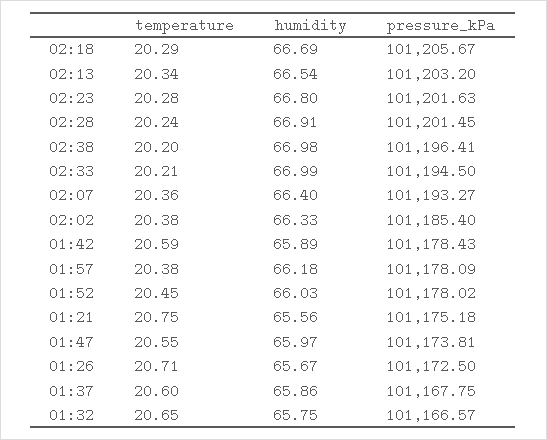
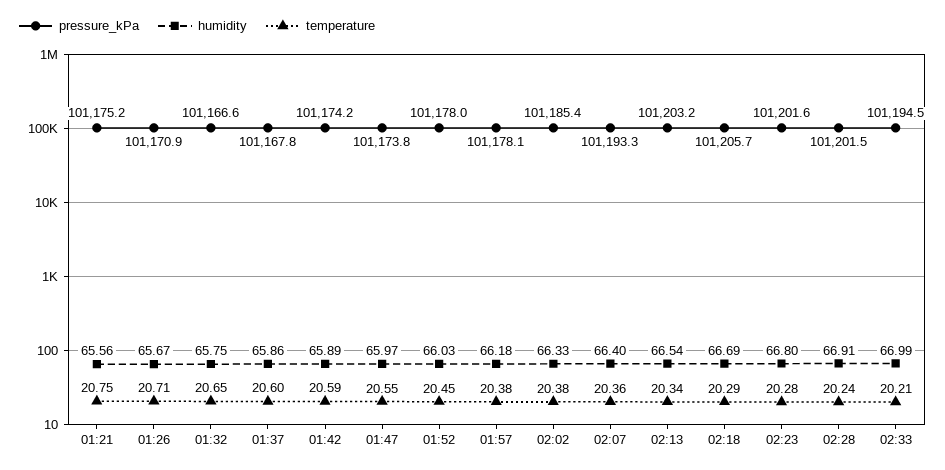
  {
    "temperature": {
      "02:18": 20.29,
      "02:13": 20.34,
      "02:23": 20.28,
      "02:28": 20.24,
-     "02:38": 20.2,
      "02:33": 20.21,
      "02:07": 20.36,
      "02:02": 20.38,
      "01:42": 20.59,
      "01:57": 20.38,
      "01:52": 20.45,
      "01:21": 20.75,
      "01:47": 20.55,
      "01:26": 20.71,
      "01:37": 20.6,
      "01:32": 20.65
    },
    "humidity": {
      "02:18": 66.69,
      "02:13": 66.54,
      "02:23": 66.8,
      "02:28": 66.91,
-     "02:38": 66.98,
      "02:33": 66.99,
      "02:07": 66.4,
      "02:02": 66.33,
      "01:42": 65.89,
      "01:57": 66.18,
      "01:52": 66.03,
      "01:21": 65.56,
      "01:47": 65.97,
      "01:26": 65.67,
      "01:37": 65.86,
      "01:32": 65.75
    },
    "pressure_kPa": {
      "02:18": 101205.67,
      "02:13": 101203.2,
      "02:23": 101201.63,
      "02:28": 101201.45,
-     "02:38": 101196.41,
      "02:33": 101194.5,
      "02:07": 101193.27,
      "02:02": 101185.4,
-     "01:42": 101178.43,
+     "01:42": 101174.2,
      "01:57": 101178.09,
      "01:52": 101178.02,
      "01:21": 101175.18,
      "01:47": 101173.81,
-     "01:26": 101172.5,
+     "01:26": 101170.9,
      "01:37": 101167.75,
      "01:32": 101166.57
    }
  }

